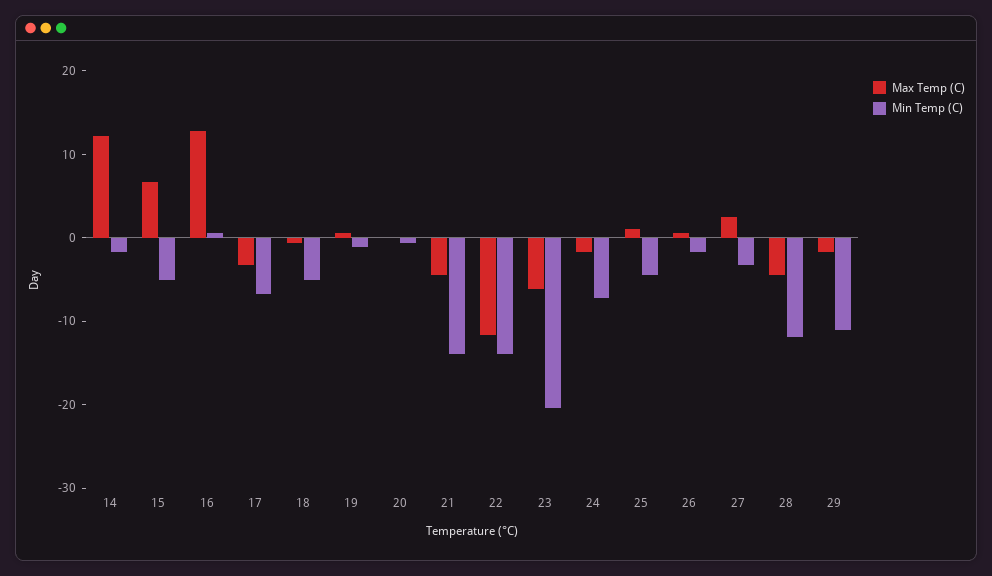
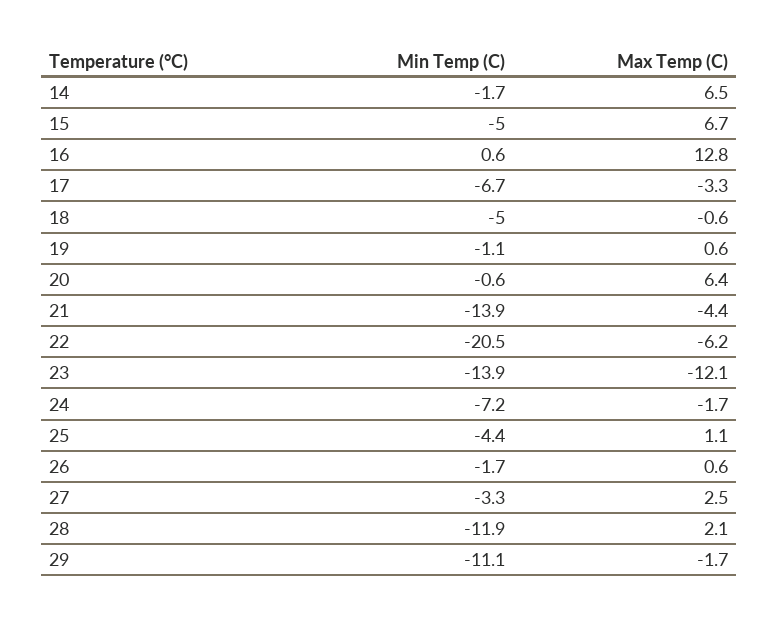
  {
    "Max Temp (C)": {
-     "14": 12,
+     "14": 6.5,
      "15": 6.7,
      "16": 12.8,
      "17": -3.3,
      "18": -0.6,
      "19": 0.6,
-     "20": 0,
+     "20": 6.4,
      "21": -4.4,
-     "22": -12,
+     "22": -6.2,
-     "23": -6,
+     "23": -12.1,
      "24": -1.7,
      "25": 1.1,
      "26": 0.6,
      "27": 2.5,
-     "28": -4,
+     "28": 2.1,
      "29": -1.7
    },
    "Min Temp (C)": {
      "14": -1.7,
      "15": -5,
      "16": 0.6,
      "17": -6.7,
      "18": -5,
      "19": -1.1,
      "20": -0.6,
      "21": -13.9,
-     "22": -14,
+     "22": -20.5,
-     "23": -20,
+     "23": -13.9,
      "24": -7.2,
      "25": -4.4,
      "26": -1.7,
      "27": -3.3,
      "28": -11.9,
      "29": -11.1
    }
  }

